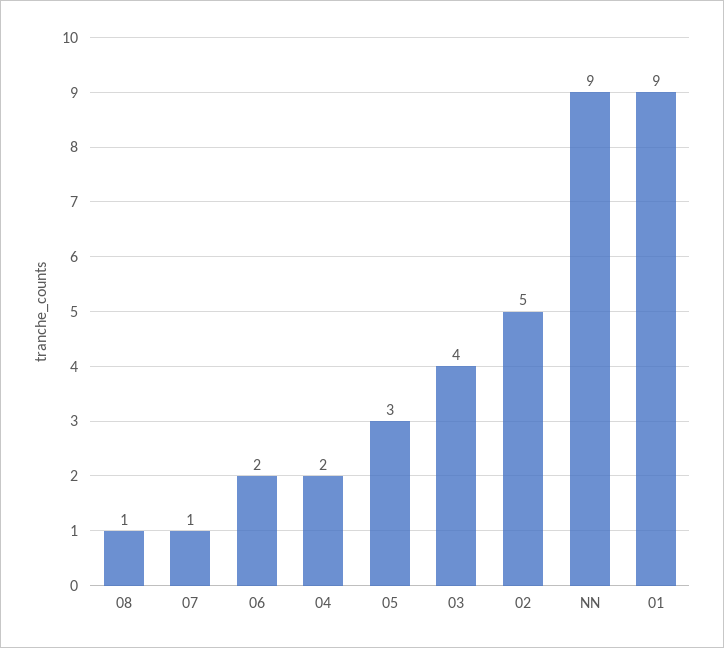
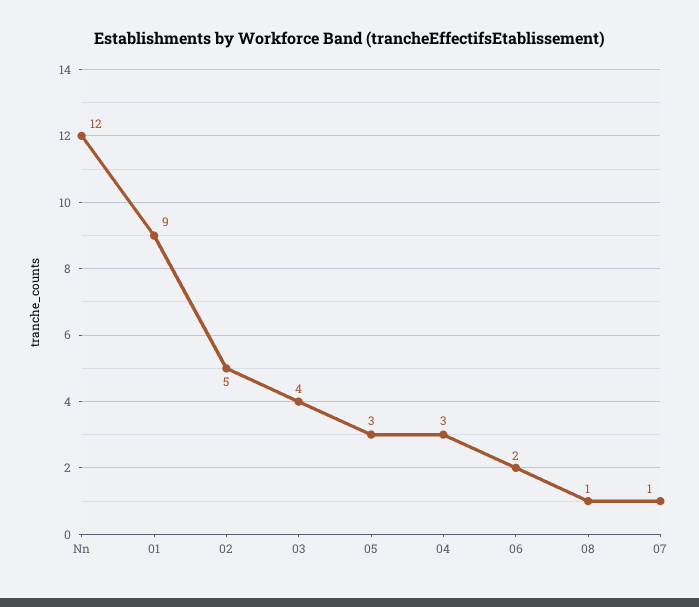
  {
    "08": 1,
    "07": 1,
    "06": 2,
-   "04": 2,
+   "04": 3,
    "05": 3,
    "03": 4,
    "02": 5,
-   "NN": 9,
+   "NN": 12,
    "01": 9
  }

